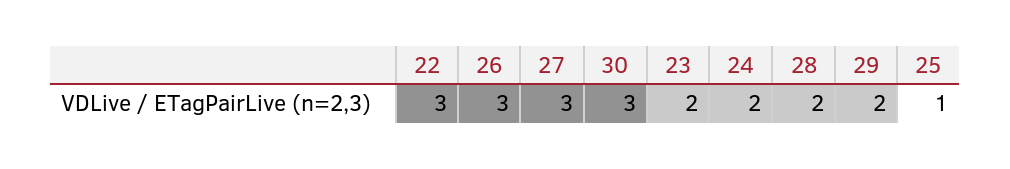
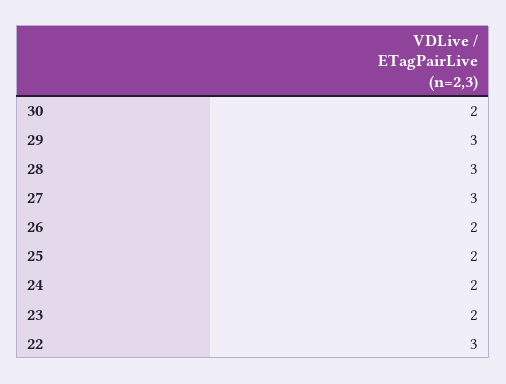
  {
    "22": 3,
-   "26": 3,
+   "26": 2,
    "27": 3,
-   "30": 3,
+   "30": 2,
    "23": 2,
    "24": 2,
-   "28": 2,
+   "28": 3,
-   "29": 2,
+   "29": 3,
-   "25": 1
+   "25": 2
  }

